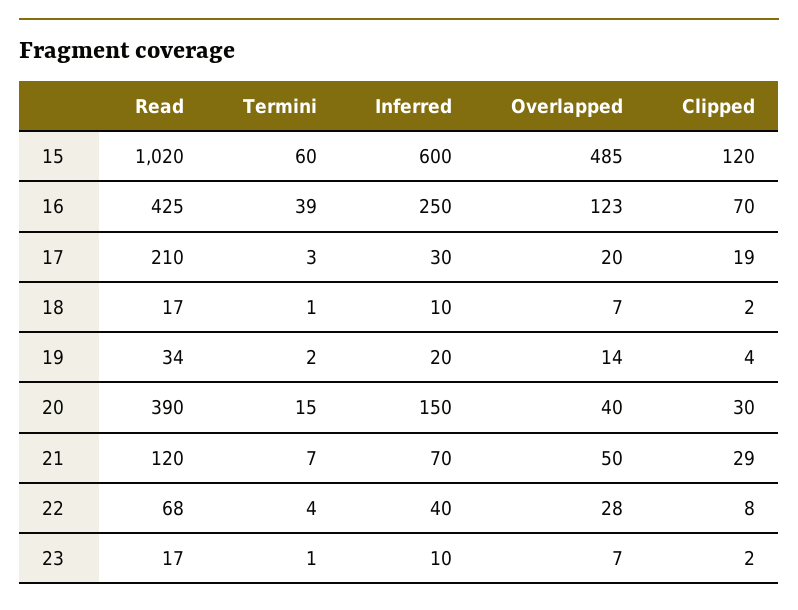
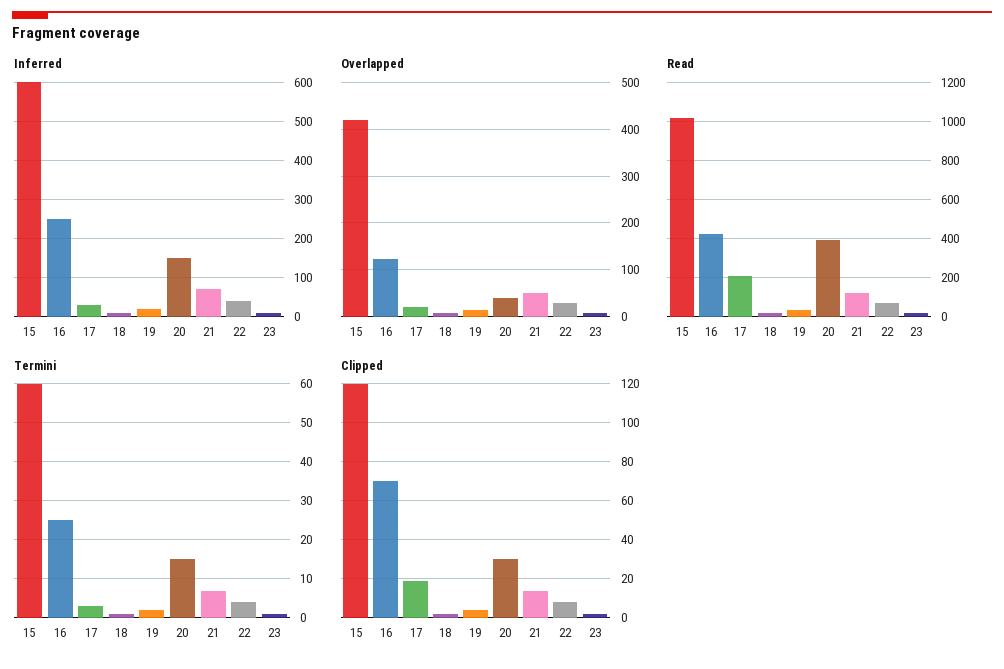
  {
    "Read": {
      "15": 1020,
      "16": 425,
      "17": 210,
      "18": 17,
      "19": 34,
      "20": 390,
      "21": 120,
      "22": 68,
      "23": 17
    },
    "Termini": {
      "15": 60,
-     "16": 39,
+     "16": 25,
      "17": 3,
      "18": 1,
      "19": 2,
      "20": 15,
      "21": 7,
      "22": 4,
      "23": 1
    },
    "Inferred": {
      "15": 600,
      "16": 250,
      "17": 30,
      "18": 10,
      "19": 20,
      "20": 150,
      "21": 70,
      "22": 40,
      "23": 10
    },
    "Overlapped": {
-     "15": 485,
+     "15": 420,
      "16": 123,
      "17": 20,
      "18": 7,
      "19": 14,
      "20": 40,
      "21": 50,
      "22": 28,
      "23": 7
    },
    "Clipped": {
      "15": 120,
      "16": 70,
      "17": 19,
      "18": 2,
      "19": 4,
      "20": 30,
-     "21": 29,
+     "21": 15,
      "22": 8,
      "23": 2
    }
  }

